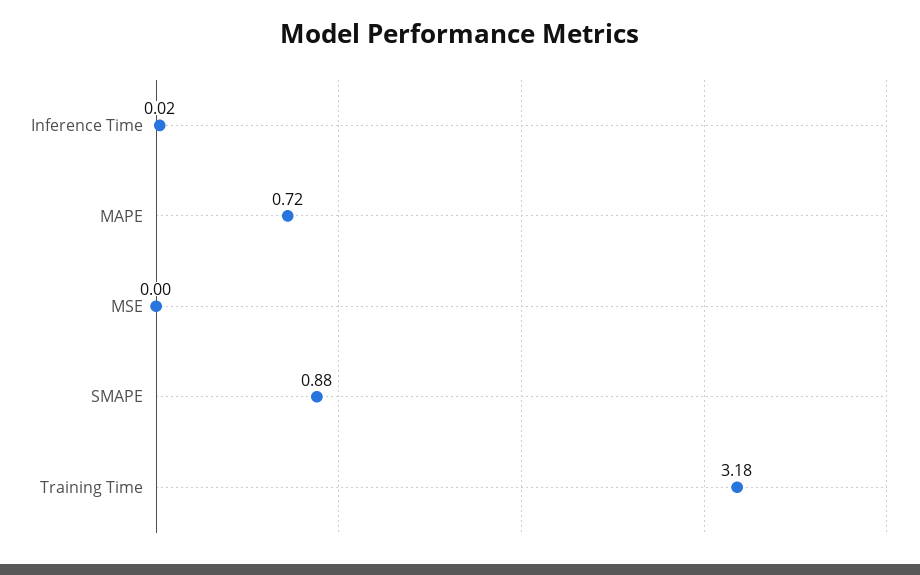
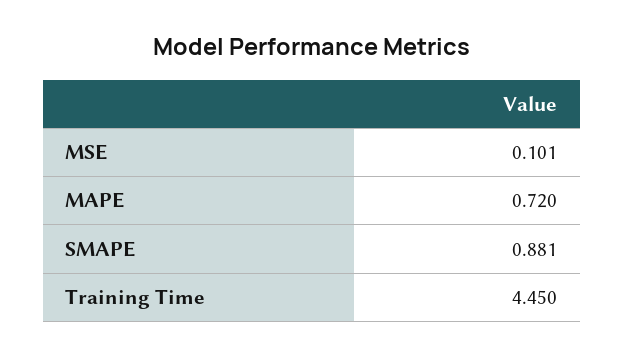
  {
-   "Inference Time": 0.02,
    "MAPE": 0.72,
-   "MSE": 0,
+   "MSE": 0.101,
    "SMAPE": 0.881,
-   "Training Time": 3.18
+   "Training Time": 4.45
  }

